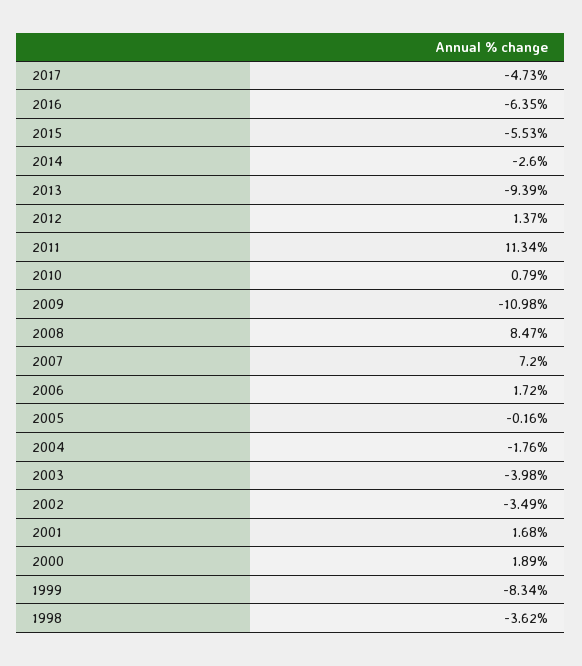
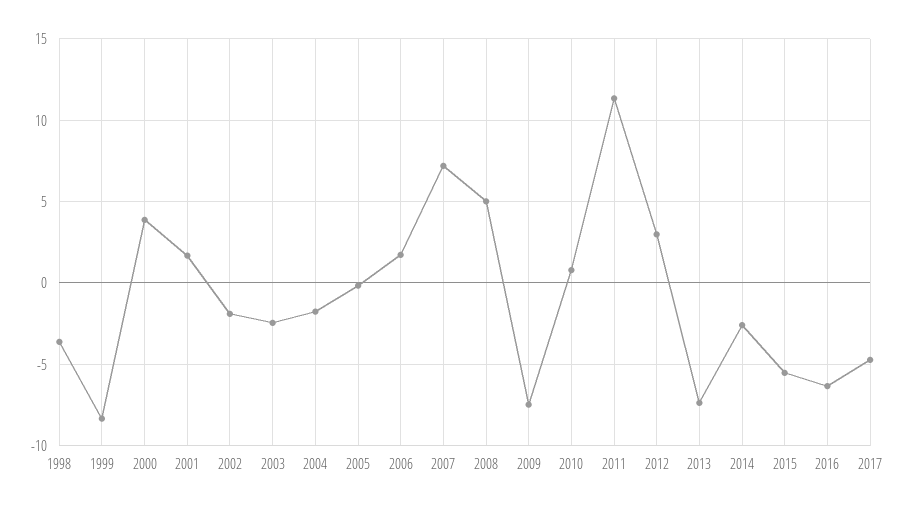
  {
    "2017": -4.73,
    "2016": -6.35,
    "2015": -5.53,
    "2014": -2.6,
-   "2013": -9.39,
+   "2013": -7.5,
-   "2012": 1.37,
+   "2012": 3,
    "2011": 11.34,
    "2010": 0.79,
-   "2009": -10.98,
+   "2009": -7.5,
-   "2008": 8.47,
+   "2008": 5,
    "2007": 7.2,
    "2006": 1.72,
    "2005": -0.16,
    "2004": -1.76,
-   "2003": -3.98,
+   "2003": -2.5,
-   "2002": -3.49,
+   "2002": -2,
    "2001": 1.68,
-   "2000": 1.89,
+   "2000": 4,
    "1999": -8.34,
    "1998": -3.62
  }

